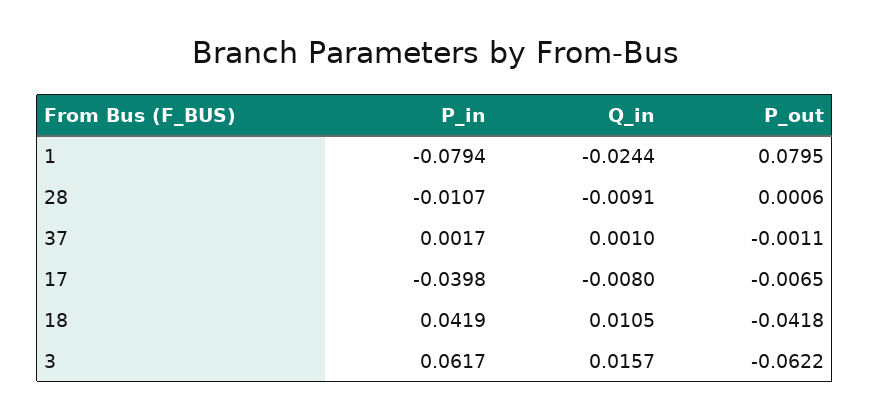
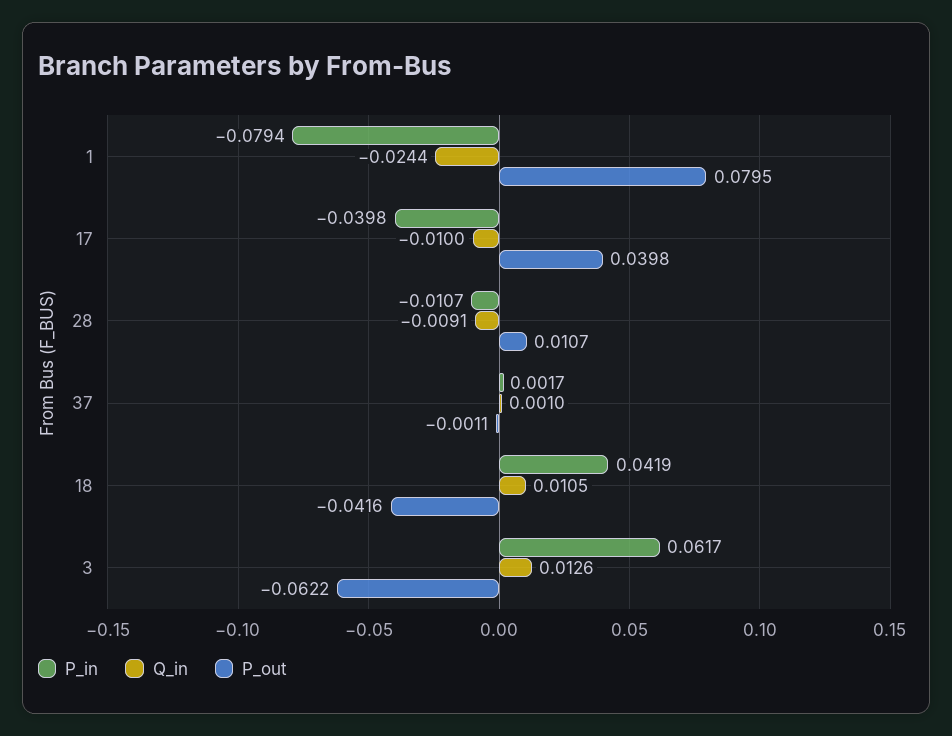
  {
    "P_in": {
      "1": -0.0794,
      "28": -0.0107,
      "37": 0.0017,
      "17": -0.0398,
      "18": 0.0419,
      "3": 0.0617
    },
    "Q_in": {
      "1": -0.0244,
      "28": -0.0091,
      "37": 0.001,
-     "17": -0.008,
+     "17": -0.01,
      "18": 0.0105,
-     "3": 0.0157
+     "3": 0.0126
    },
    "P_out": {
      "1": 0.0795,
-     "28": 0.0006,
+     "28": 0.0107,
      "37": -0.0011,
-     "17": -0.0065,
+     "17": 0.0398,
-     "18": -0.0418,
+     "18": -0.0416,
      "3": -0.0622
    }
  }

